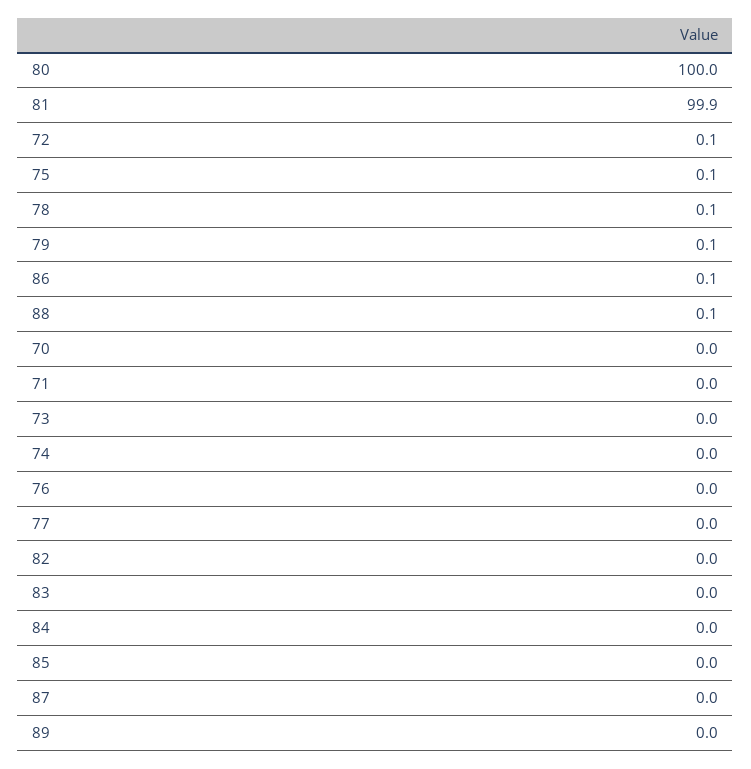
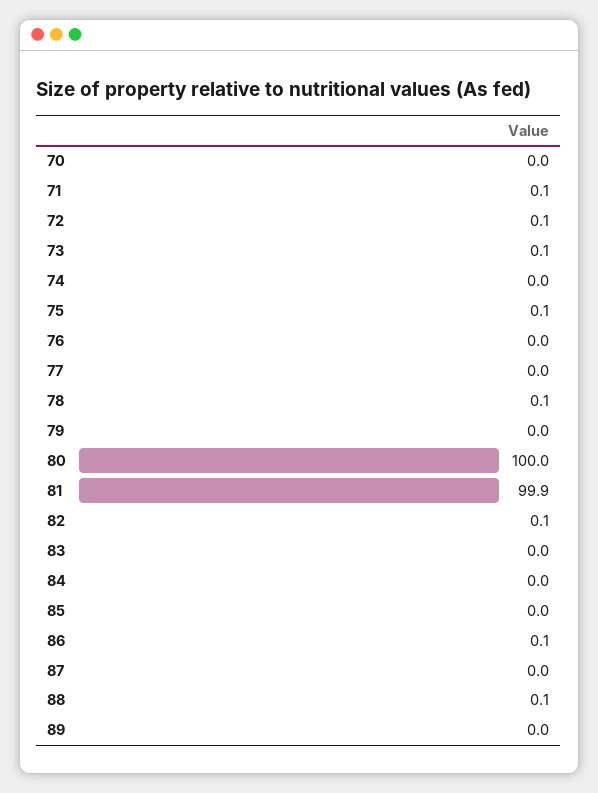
  {
    "80": 100,
    "81": 99.9,
    "72": 0.1,
    "75": 0.1,
    "78": 0.1,
-   "79": 0.1,
+   "79": 0,
    "86": 0.1,
    "88": 0.1,
    "70": 0,
-   "71": 0,
+   "71": 0.1,
-   "73": 0,
+   "73": 0.1,
    "74": 0,
    "76": 0,
    "77": 0,
-   "82": 0,
+   "82": 0.1,
    "83": 0,
    "84": 0,
    "85": 0,
    "87": 0,
    "89": 0
  }

